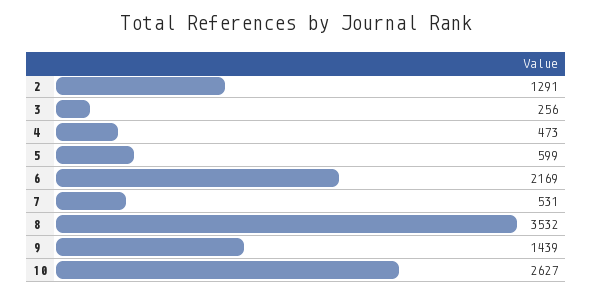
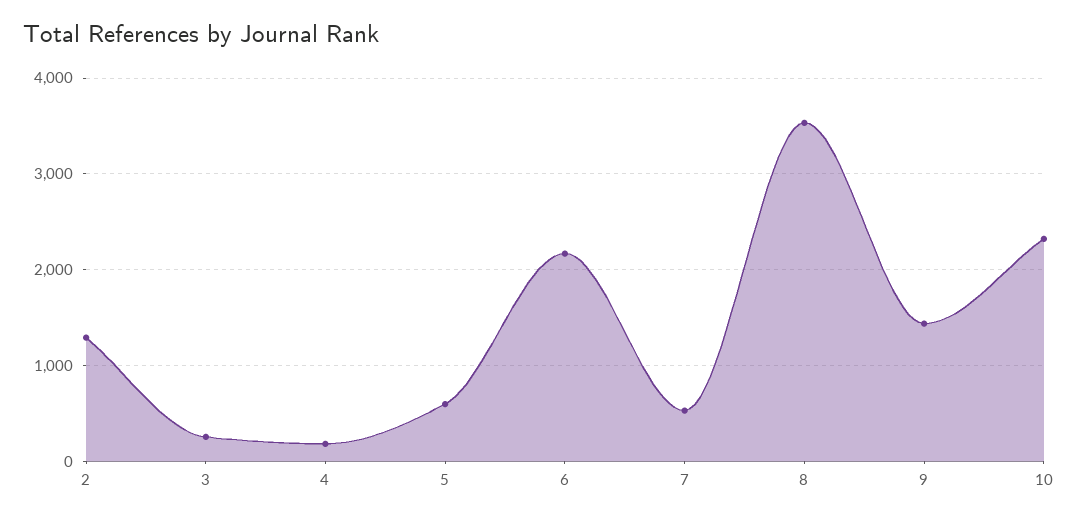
  {
    "2": 1291,
    "3": 256,
-   "4": 473,
+   "4": 200,
    "5": 599,
    "6": 2169,
    "7": 531,
    "8": 3532,
    "9": 1439,
-   "10": 2627
+   "10": 2300
  }

